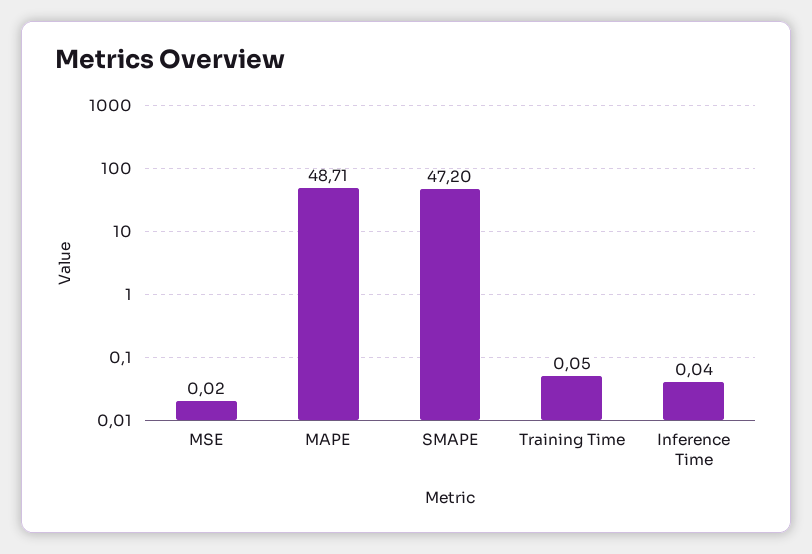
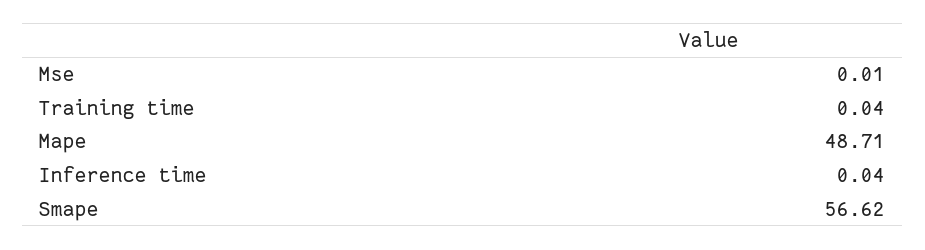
  {
-   "MSE": 0.02,
+   "MSE": 0.01,
    "MAPE": 48.71,
-   "SMAPE": 47.2,
+   "SMAPE": 56.62,
-   "Training Time": 0.05,
+   "Training Time": 0.04,
    "Inference Time": 0.04
  }

